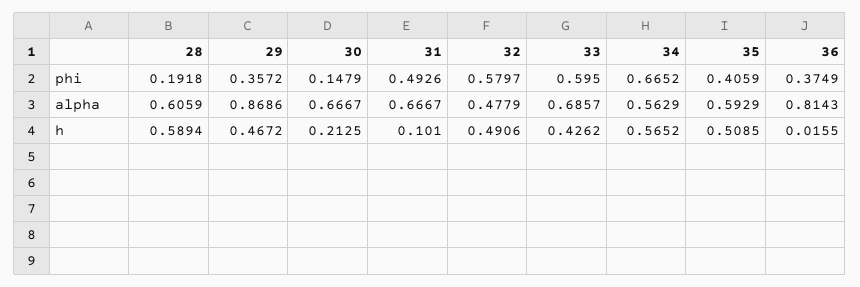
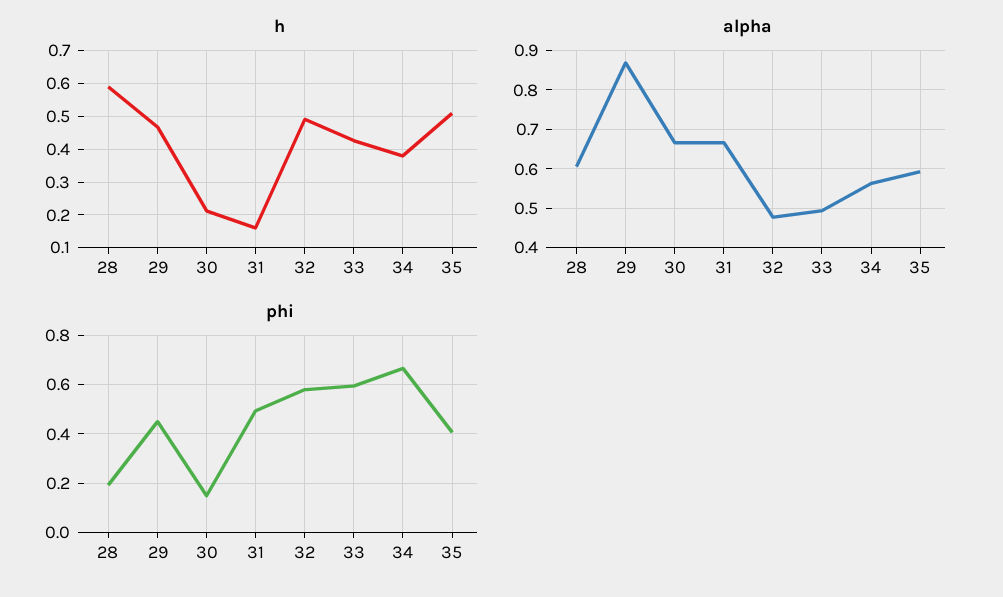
  {
    "phi": {
      "28": 0.1918,
-     "29": 0.3572,
+     "29": 0.45,
      "30": 0.1479,
      "31": 0.4926,
      "32": 0.5797,
      "33": 0.595,
      "34": 0.6652,
-     "35": 0.4059,
+     "35": 0.4059
-     "36": 0.3749
    },
    "alpha": {
      "28": 0.6059,
      "29": 0.8686,
      "30": 0.6667,
      "31": 0.6667,
      "32": 0.4779,
-     "33": 0.6857,
+     "33": 0.5,
      "34": 0.5629,
-     "35": 0.5929,
+     "35": 0.5929
-     "36": 0.8143
    },
    "h": {
      "28": 0.5894,
      "29": 0.4672,
      "30": 0.2125,
-     "31": 0.101,
+     "31": 0.16,
      "32": 0.4906,
      "33": 0.4262,
-     "34": 0.5652,
+     "34": 0.38,
-     "35": 0.5085,
+     "35": 0.5085
-     "36": 0.0155
    }
  }

